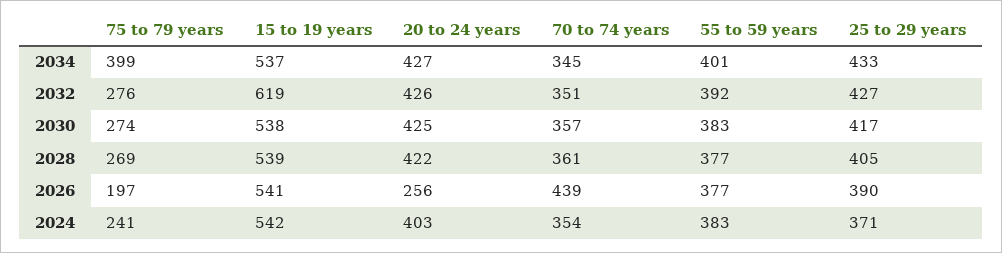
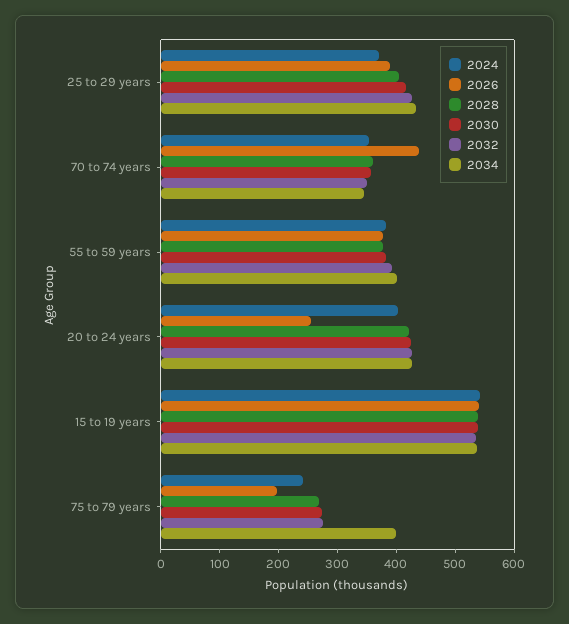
  {
    "2034": {
      "75 to 79 years": 399,
      "15 to 19 years": 537,
      "20 to 24 years": 427,
      "70 to 74 years": 345,
      "55 to 59 years": 401,
      "25 to 29 years": 433
    },
    "2032": {
      "75 to 79 years": 276,
-     "15 to 19 years": 619,
+     "15 to 19 years": 540,
      "20 to 24 years": 426,
      "70 to 74 years": 351,
      "55 to 59 years": 392,
      "25 to 29 years": 427
    },
    "2030": {
      "75 to 79 years": 274,
      "15 to 19 years": 538,
      "20 to 24 years": 425,
      "70 to 74 years": 357,
      "55 to 59 years": 383,
      "25 to 29 years": 417
    },
    "2028": {
      "75 to 79 years": 269,
      "15 to 19 years": 539,
      "20 to 24 years": 422,
      "70 to 74 years": 361,
      "55 to 59 years": 377,
      "25 to 29 years": 405
    },
    "2026": {
      "75 to 79 years": 197,
      "15 to 19 years": 541,
      "20 to 24 years": 256,
      "70 to 74 years": 439,
      "55 to 59 years": 377,
      "25 to 29 years": 390
    },
    "2024": {
      "75 to 79 years": 241,
      "15 to 19 years": 542,
      "20 to 24 years": 403,
      "70 to 74 years": 354,
      "55 to 59 years": 383,
      "25 to 29 years": 371
    }
  }

